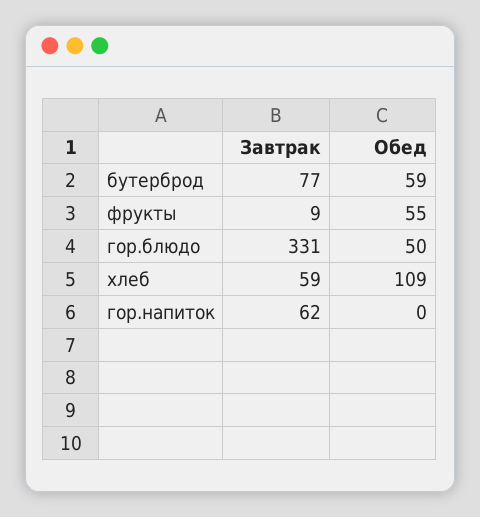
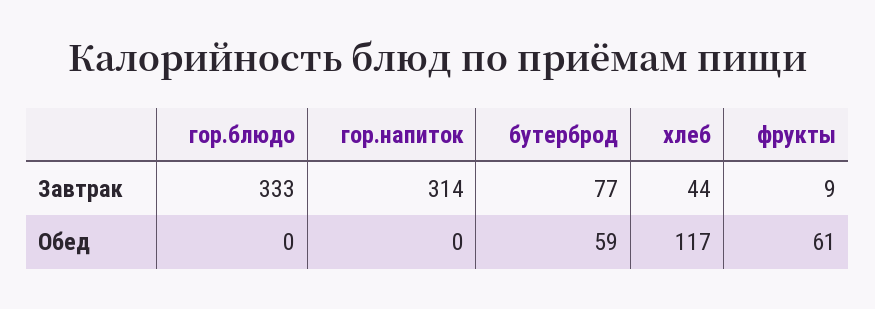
  {
    "Завтрак": {
      "бутерброд": 77,
      "фрукты": 9,
-     "гор.блюдо": 331,
+     "гор.блюдо": 333,
-     "хлеб": 59,
+     "хлеб": 44,
-     "гор.напиток": 62
+     "гор.напиток": 314
    },
    "Обед": {
      "бутерброд": 59,
-     "фрукты": 55,
+     "фрукты": 61,
-     "гор.блюдо": 50,
+     "гор.блюдо": 0,
-     "хлеб": 109,
+     "хлеб": 117,
      "гор.напиток": 0
    }
  }

